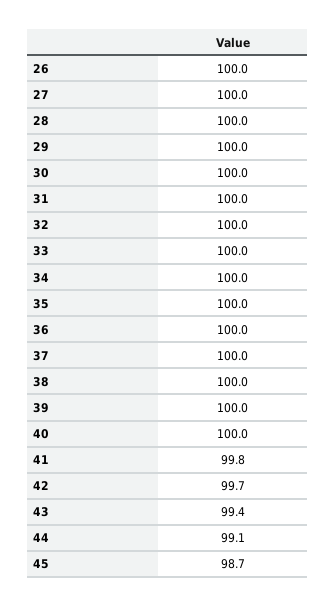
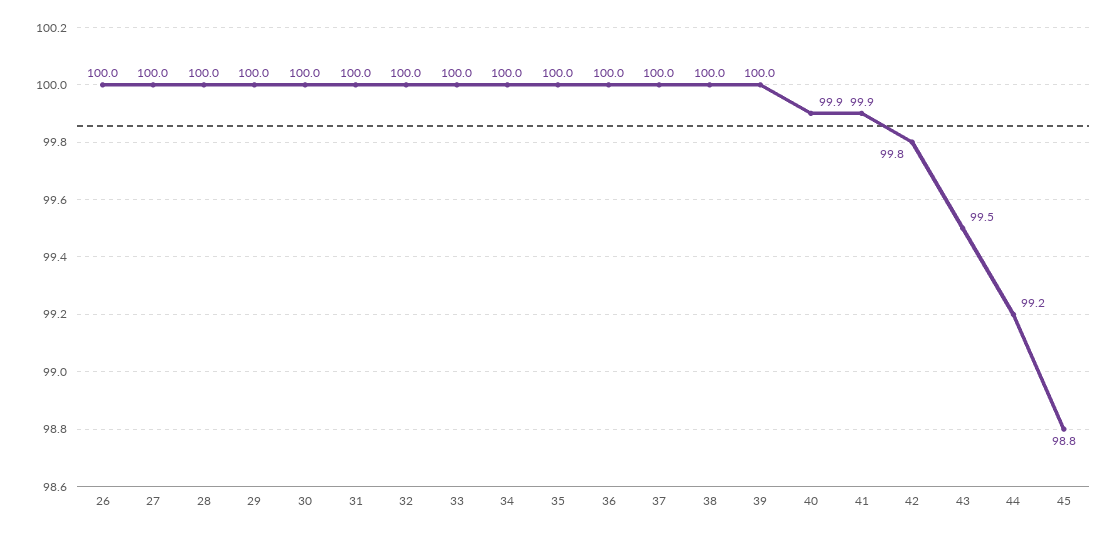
  {
    "26": 100,
    "27": 100,
    "28": 100,
    "29": 100,
    "30": 100,
    "31": 100,
    "32": 100,
    "33": 100,
    "34": 100,
    "35": 100,
    "36": 100,
    "37": 100,
    "38": 100,
    "39": 100,
-   "40": 100,
+   "40": 99.9,
-   "41": 99.8,
+   "41": 99.9,
-   "42": 99.7,
+   "42": 99.8,
-   "43": 99.4,
+   "43": 99.5,
-   "44": 99.1,
+   "44": 99.2,
-   "45": 98.7
+   "45": 98.8
  }

